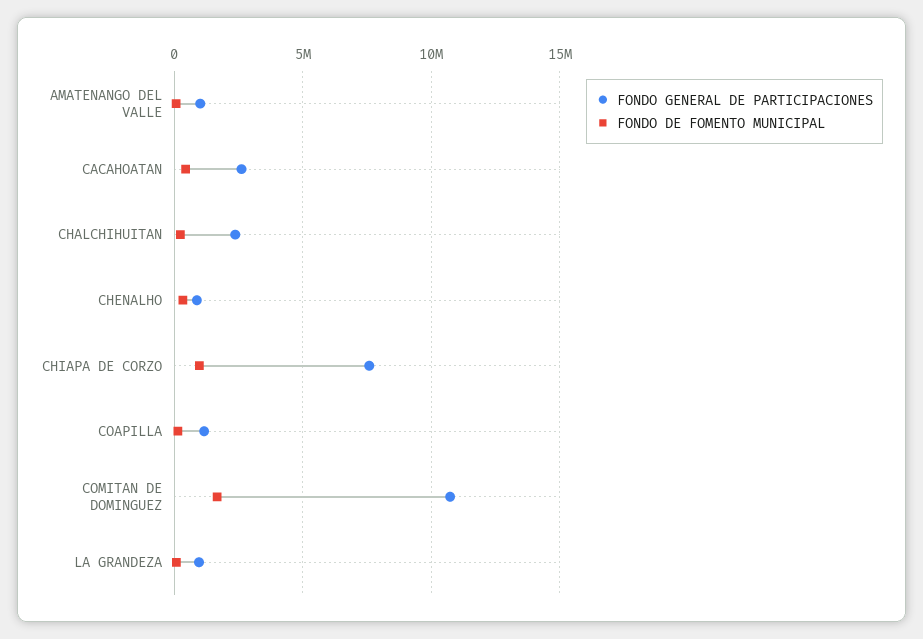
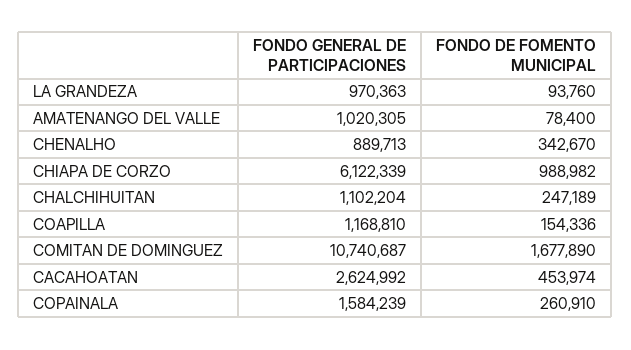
  {
    "FONDO GENERAL DE PARTICIPACIONES": {
      "AMATENANGO DEL VALLE": 1020305,
      "CACAHOATAN": 2624992,
-     "CHALCHIHUITAN": 2500000,
+     "CHALCHIHUITAN": 1102204,
      "CHENALHO": 889713,
-     "CHIAPA DE CORZO": 7500000,
+     "CHIAPA DE CORZO": 6122339,
      "COAPILLA": 1168810,
      "COMITAN DE DOMINGUEZ": 10740687,
-     "LA GRANDEZA": 970363
+     "LA GRANDEZA": 970363,
+     "COPAINALA": 1584239
    },
    "FONDO DE FOMENTO MUNICIPAL": {
      "AMATENANGO DEL VALLE": 78400,
      "CACAHOATAN": 453974,
      "CHALCHIHUITAN": 247189,
      "CHENALHO": 342670,
      "CHIAPA DE CORZO": 988982,
      "COAPILLA": 154336,
      "COMITAN DE DOMINGUEZ": 1677890,
-     "LA GRANDEZA": 93760
+     "LA GRANDEZA": 93760,
+     "COPAINALA": 260910
    }
  }

